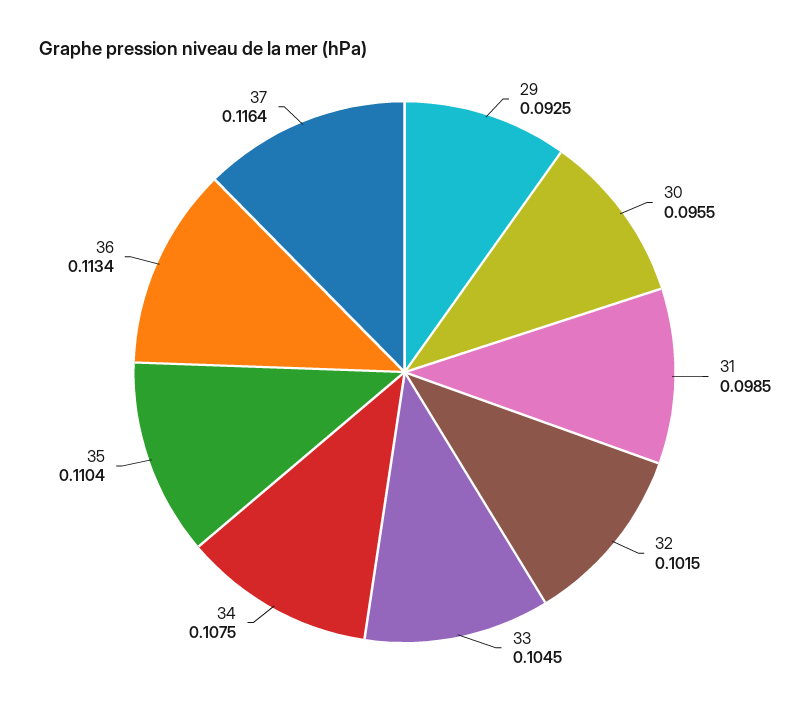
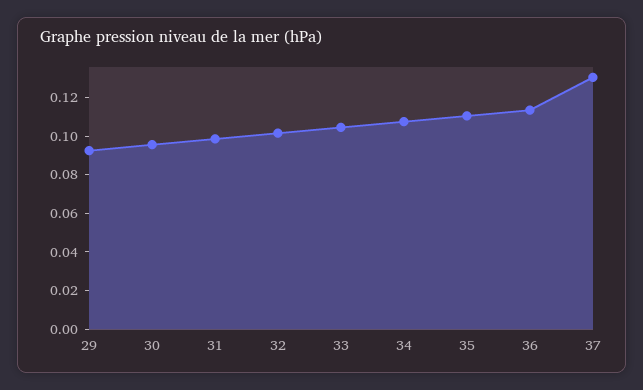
  {
    "29": 0.0925,
    "30": 0.0955,
    "31": 0.0985,
    "32": 0.1015,
    "33": 0.1045,
    "34": 0.1075,
    "35": 0.1104,
    "36": 0.1134,
-   "37": 0.1164
+   "37": 0.13
  }

